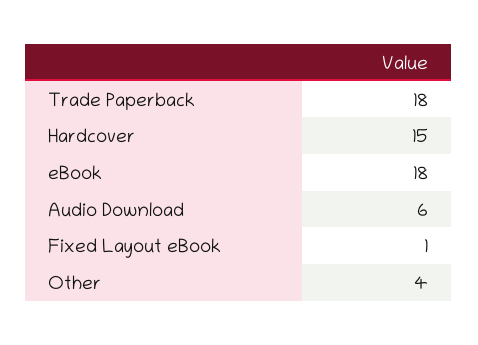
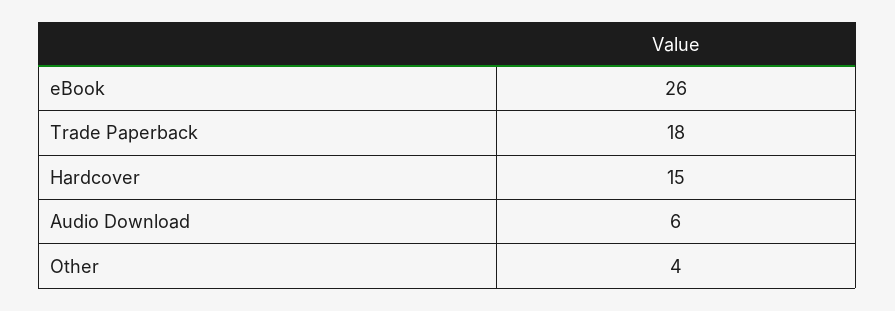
  {
    "Trade Paperback": 18,
    "Hardcover": 15,
-   "eBook": 18,
+   "eBook": 26,
    "Audio Download": 6,
-   "Fixed Layout eBook": 1,
    "Other": 4
  }

